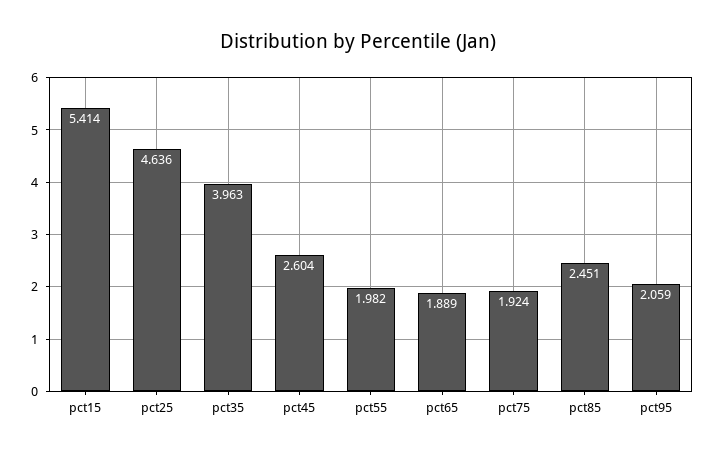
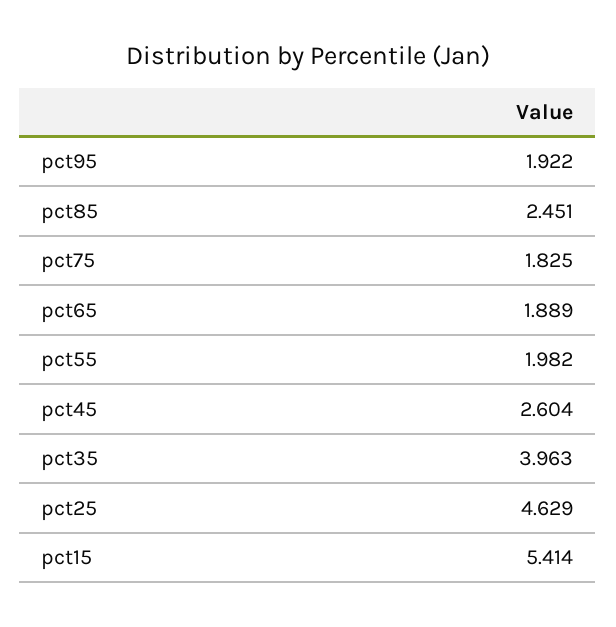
  {
    "pct15": 5.414,
-   "pct25": 4.636,
+   "pct25": 4.629,
    "pct35": 3.963,
    "pct45": 2.604,
    "pct55": 1.982,
    "pct65": 1.889,
-   "pct75": 1.924,
+   "pct75": 1.825,
    "pct85": 2.451,
-   "pct95": 2.059
+   "pct95": 1.922
  }

